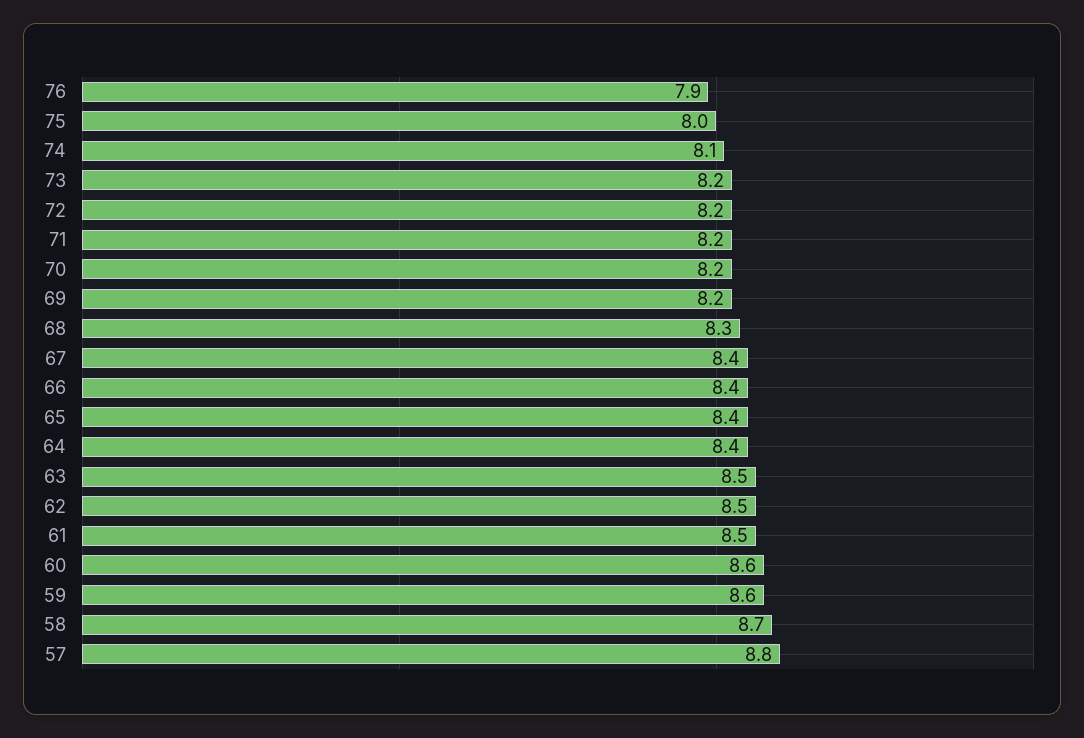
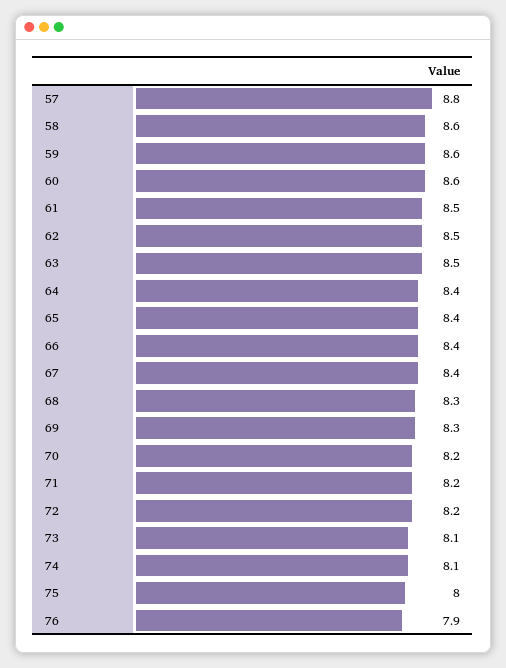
  {
    "76": 7.9,
    "75": 8,
    "74": 8.1,
-   "73": 8.2,
+   "73": 8.1,
    "72": 8.2,
    "71": 8.2,
    "70": 8.2,
-   "69": 8.2,
+   "69": 8.3,
    "68": 8.3,
    "67": 8.4,
    "66": 8.4,
    "65": 8.4,
    "64": 8.4,
    "63": 8.5,
    "62": 8.5,
    "61": 8.5,
    "60": 8.6,
    "59": 8.6,
-   "58": 8.7,
+   "58": 8.6,
    "57": 8.8
  }

